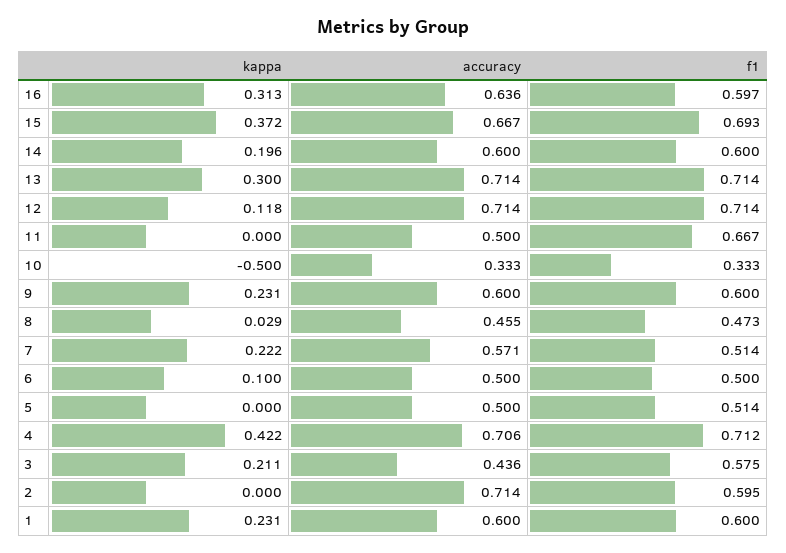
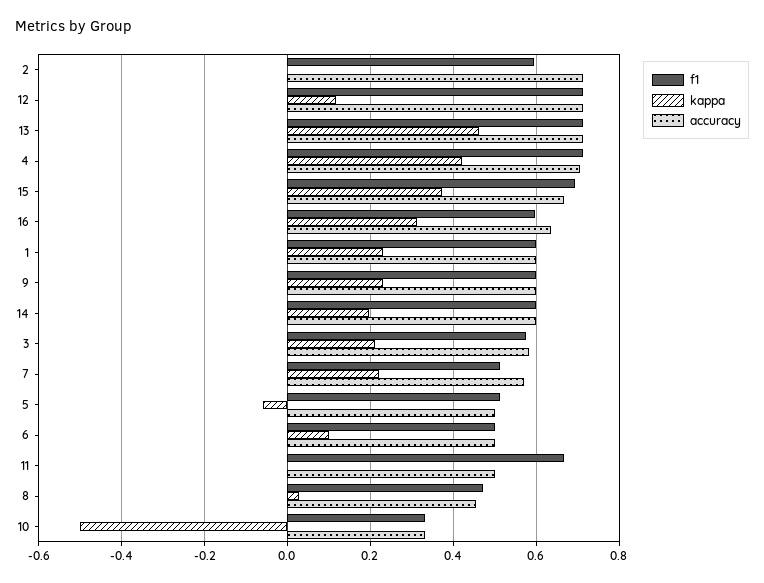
  {
    "kappa": {
      "16": 0.313,
      "15": 0.372,
      "14": 0.196,
-     "13": 0.3,
+     "13": 0.46,
      "12": 0.118,
      "11": 0,
      "10": -0.5,
      "9": 0.231,
      "8": 0.029,
      "7": 0.222,
      "6": 0.1,
-     "5": 0,
+     "5": -0.06,
      "4": 0.422,
      "3": 0.211,
      "2": 0,
      "1": 0.231
    },
    "accuracy": {
      "16": 0.636,
      "15": 0.667,
      "14": 0.6,
      "13": 0.714,
      "12": 0.714,
      "11": 0.5,
      "10": 0.333,
      "9": 0.6,
      "8": 0.455,
      "7": 0.571,
      "6": 0.5,
      "5": 0.5,
      "4": 0.706,
-     "3": 0.436,
+     "3": 0.58,
      "2": 0.714,
      "1": 0.6
    },
    "f1": {
      "16": 0.597,
      "15": 0.693,
      "14": 0.6,
      "13": 0.714,
      "12": 0.714,
      "11": 0.667,
      "10": 0.333,
      "9": 0.6,
      "8": 0.473,
      "7": 0.514,
      "6": 0.5,
      "5": 0.514,
      "4": 0.712,
      "3": 0.575,
      "2": 0.595,
      "1": 0.6
    }
  }

